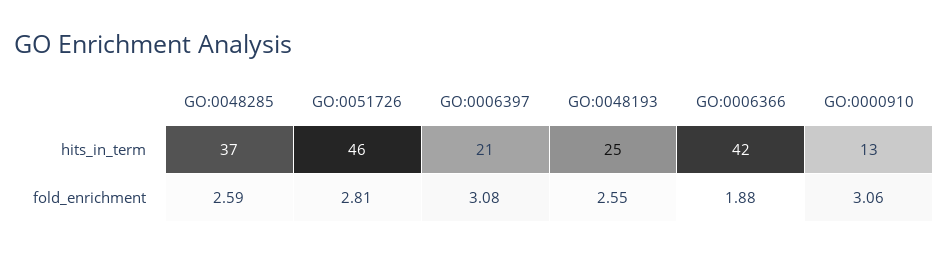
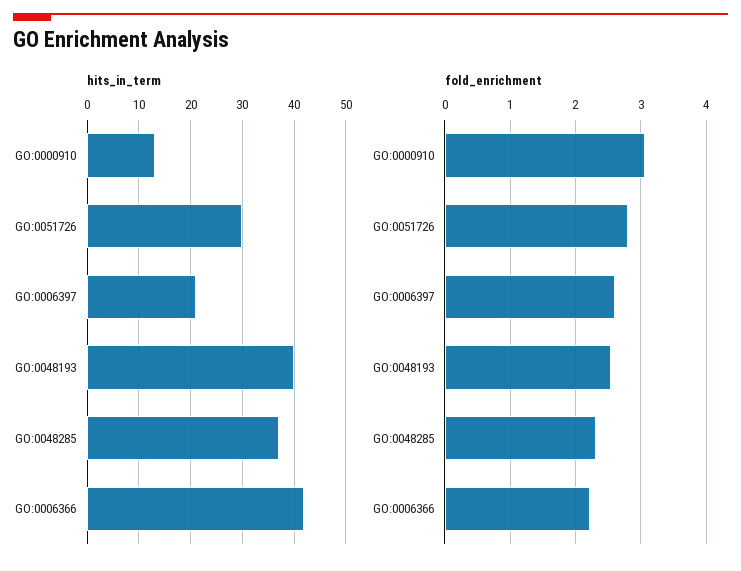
  {
    "hits_in_term": {
      "GO:0048285": 37,
-     "GO:0051726": 46,
+     "GO:0051726": 30,
      "GO:0006397": 21,
-     "GO:0048193": 25,
+     "GO:0048193": 40,
      "GO:0006366": 42,
      "GO:0000910": 13
    },
    "fold_enrichment": {
-     "GO:0048285": 2.59,
+     "GO:0048285": 2.3,
      "GO:0051726": 2.81,
-     "GO:0006397": 3.08,
+     "GO:0006397": 2.6,
      "GO:0048193": 2.55,
-     "GO:0006366": 1.88,
+     "GO:0006366": 2.2,
      "GO:0000910": 3.06
    }
  }

